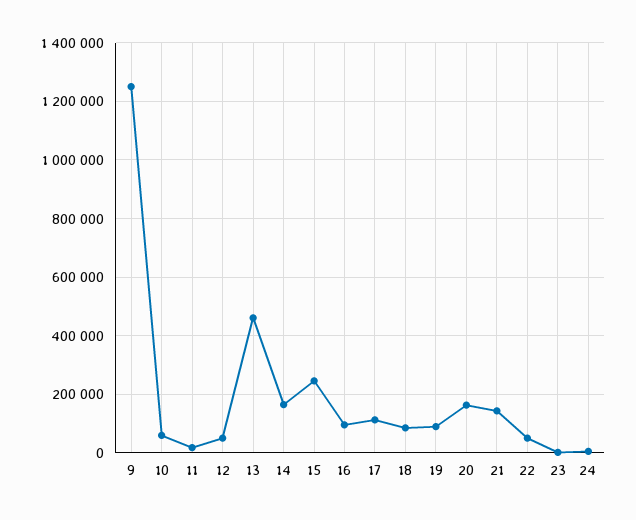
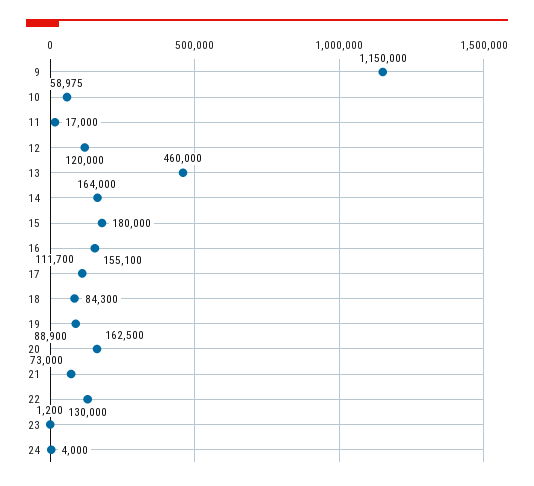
  {
-   "9": 1250000,
+   "9": 1150000,
    "10": 58975,
    "11": 17000,
-   "12": 50000,
+   "12": 120000,
    "13": 460000,
    "14": 164000,
-   "15": 250000,
+   "15": 180000,
-   "16": 100000,
+   "16": 155100,
    "17": 111700,
    "18": 84300,
    "19": 88900,
    "20": 162500,
-   "21": 150000,
+   "21": 73000,
-   "22": 50000,
+   "22": 130000,
    "23": 1200,
    "24": 4000
  }

